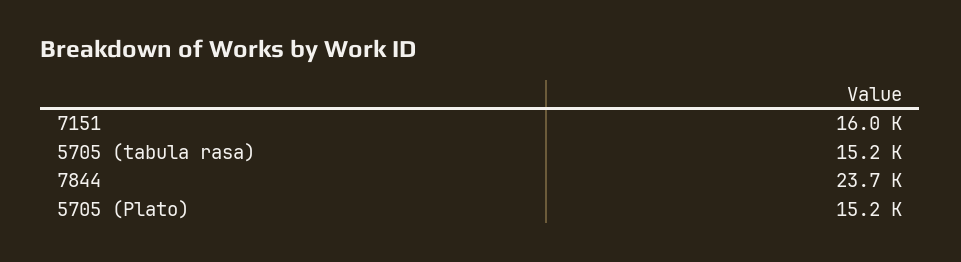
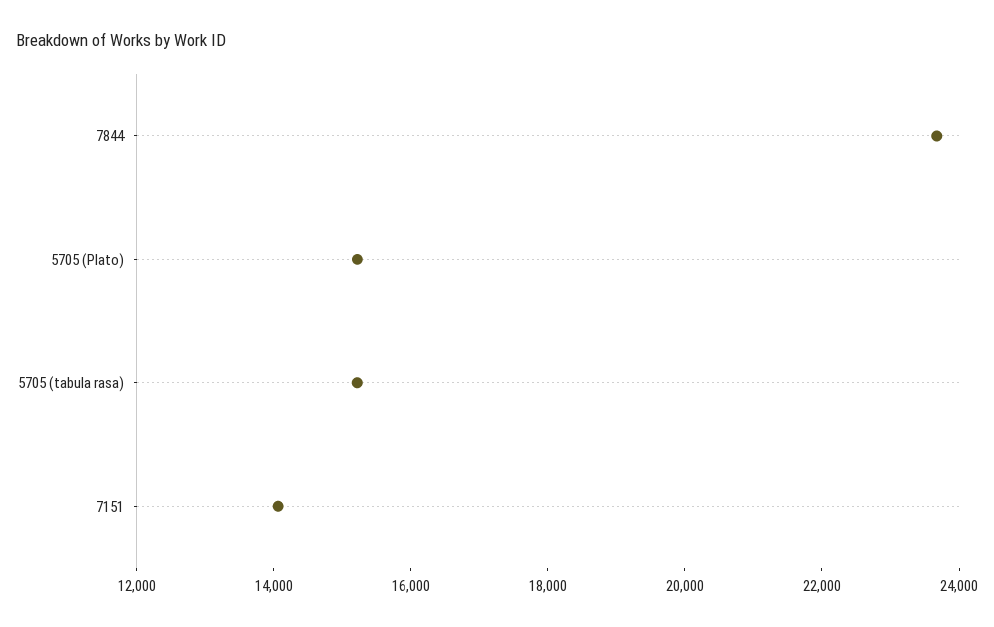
  {
-   "7151": 16000,
+   "7151": 14000,
    "5705 (tabula rasa)": 15200,
    "7844": 23700,
    "5705 (Plato)": 15200
  }

